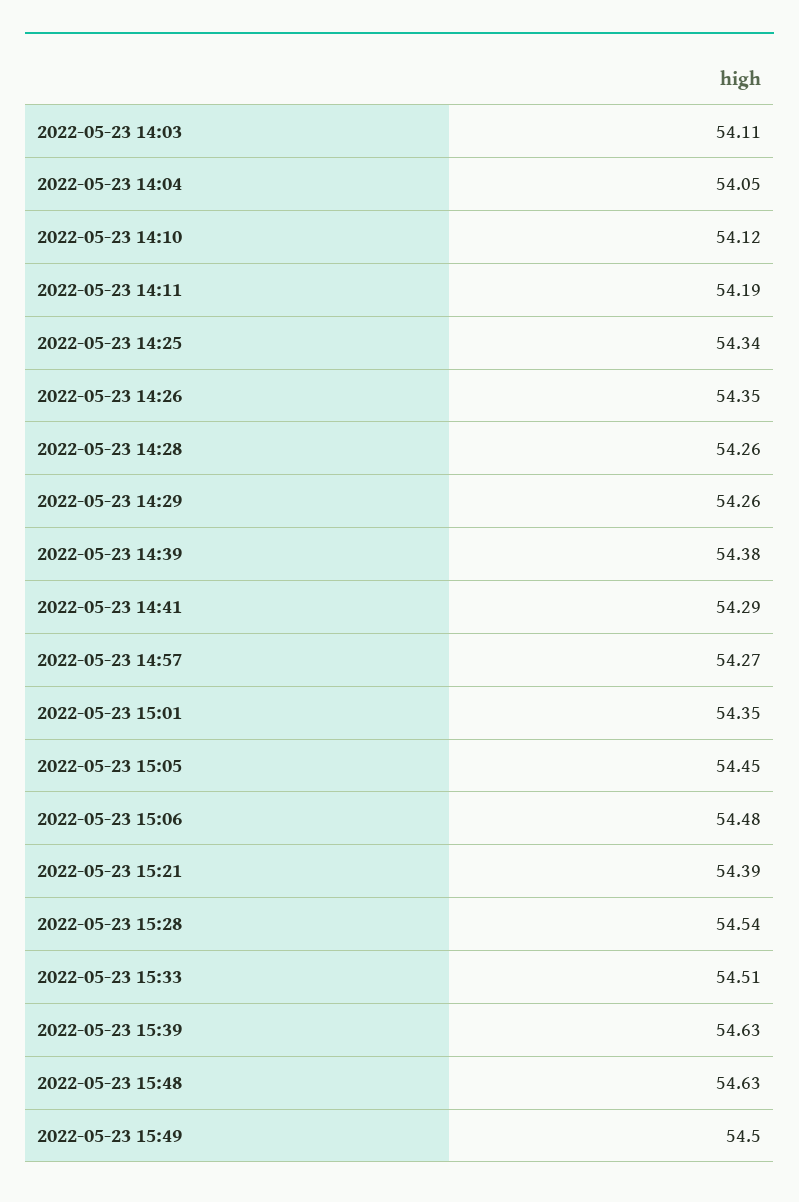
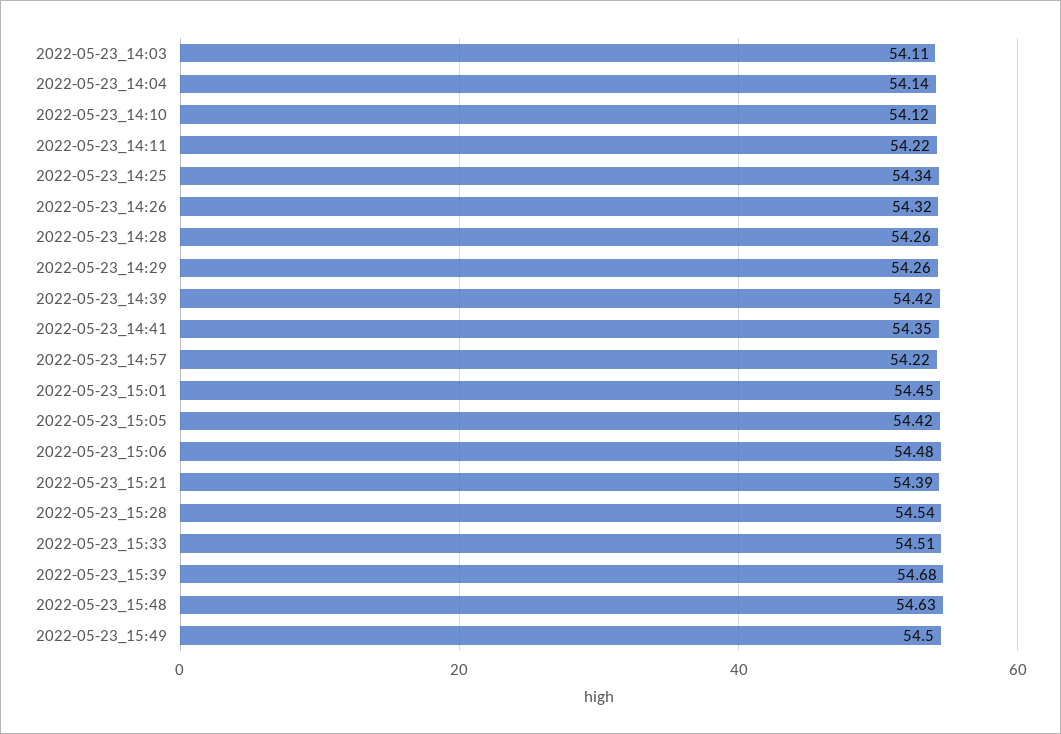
  {
    "2022-05-23 14:03": 54.11,
-   "2022-05-23 14:04": 54.05,
+   "2022-05-23 14:04": 54.14,
    "2022-05-23 14:10": 54.12,
-   "2022-05-23 14:11": 54.19,
+   "2022-05-23 14:11": 54.22,
    "2022-05-23 14:25": 54.34,
-   "2022-05-23 14:26": 54.35,
+   "2022-05-23 14:26": 54.32,
    "2022-05-23 14:28": 54.26,
    "2022-05-23 14:29": 54.26,
-   "2022-05-23 14:39": 54.38,
+   "2022-05-23 14:39": 54.42,
-   "2022-05-23 14:41": 54.29,
+   "2022-05-23 14:41": 54.35,
-   "2022-05-23 14:57": 54.27,
+   "2022-05-23 14:57": 54.22,
-   "2022-05-23 15:01": 54.35,
+   "2022-05-23 15:01": 54.45,
-   "2022-05-23 15:05": 54.45,
+   "2022-05-23 15:05": 54.42,
    "2022-05-23 15:06": 54.48,
    "2022-05-23 15:21": 54.39,
    "2022-05-23 15:28": 54.54,
    "2022-05-23 15:33": 54.51,
-   "2022-05-23 15:39": 54.63,
+   "2022-05-23 15:39": 54.68,
    "2022-05-23 15:48": 54.63,
    "2022-05-23 15:49": 54.5
  }

